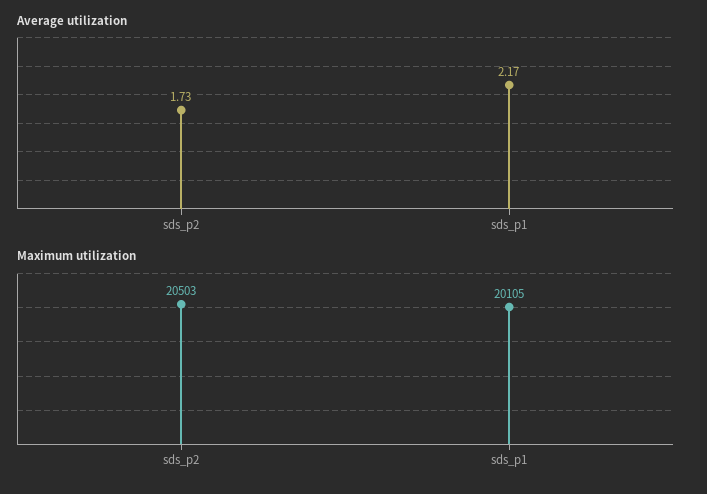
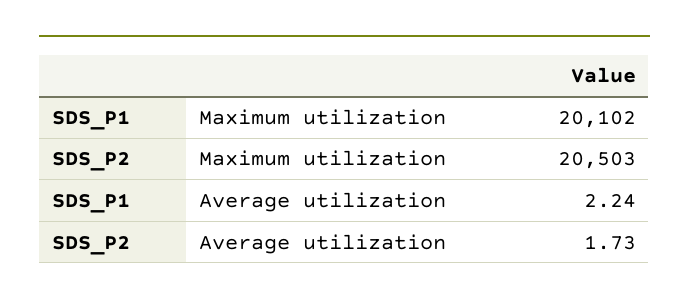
  {
    "Average utilization": {
      "sds_p2": 1.73,
-     "sds_p1": 2.17
+     "sds_p1": 2.24
    },
    "Maximum utilization": {
      "sds_p2": 20503,
-     "sds_p1": 20105
+     "sds_p1": 20102
    }
  }

